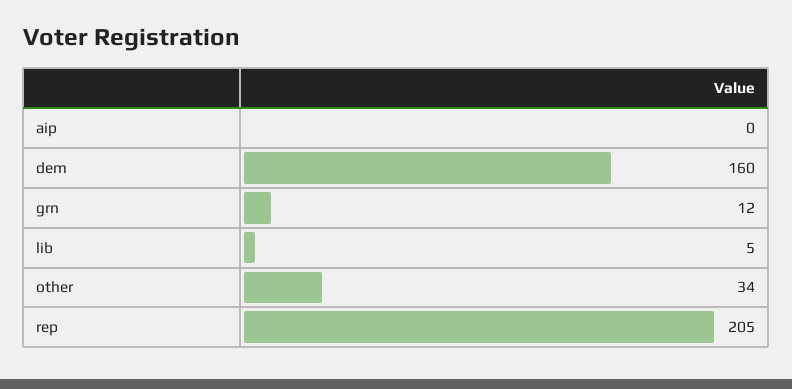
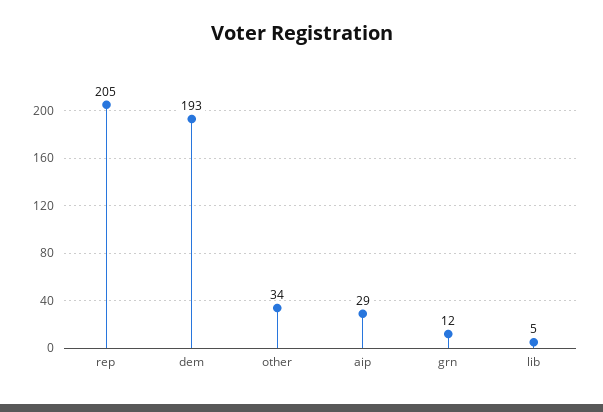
  {
-   "aip": 0,
+   "aip": 29,
-   "dem": 160,
+   "dem": 193,
    "grn": 12,
    "lib": 5,
    "other": 34,
    "rep": 205
  }

